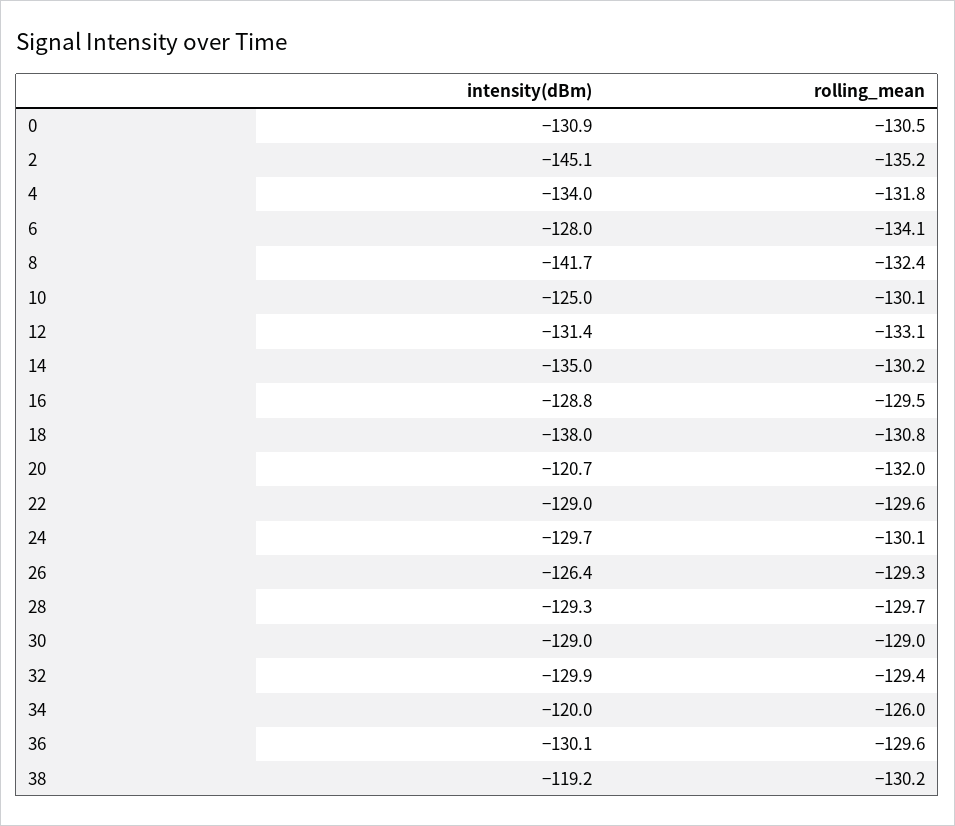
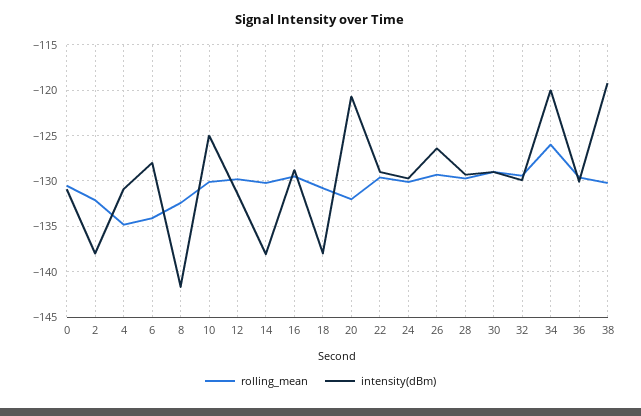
  {
    "intensity(dBm)": {
      "0": -130.9,
-     "2": -145.1,
+     "2": -138,
-     "4": -134,
+     "4": -131,
      "6": -128,
      "8": -141.7,
      "10": -125,
      "12": -131.4,
-     "14": -135,
+     "14": -138,
      "16": -128.8,
      "18": -138,
      "20": -120.7,
      "22": -129,
      "24": -129.7,
      "26": -126.4,
      "28": -129.3,
      "30": -129,
      "32": -129.9,
      "34": -120,
      "36": -130.1,
      "38": -119.2
    },
    "rolling_mean": {
      "0": -130.5,
-     "2": -135.2,
+     "2": -132,
-     "4": -131.8,
+     "4": -135,
      "6": -134.1,
      "8": -132.4,
      "10": -130.1,
-     "12": -133.1,
+     "12": -130,
      "14": -130.2,
      "16": -129.5,
      "18": -130.8,
      "20": -132,
      "22": -129.6,
      "24": -130.1,
      "26": -129.3,
      "28": -129.7,
      "30": -129,
      "32": -129.4,
      "34": -126,
      "36": -129.6,
      "38": -130.2
    }
  }

